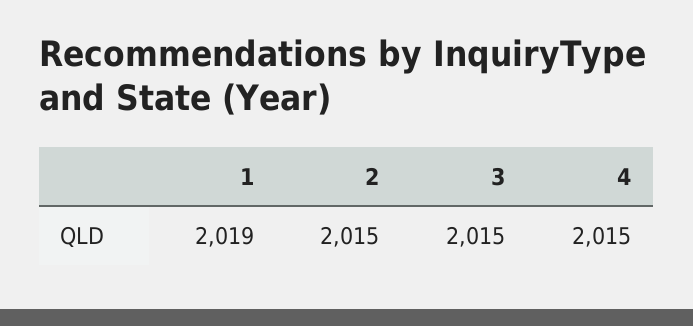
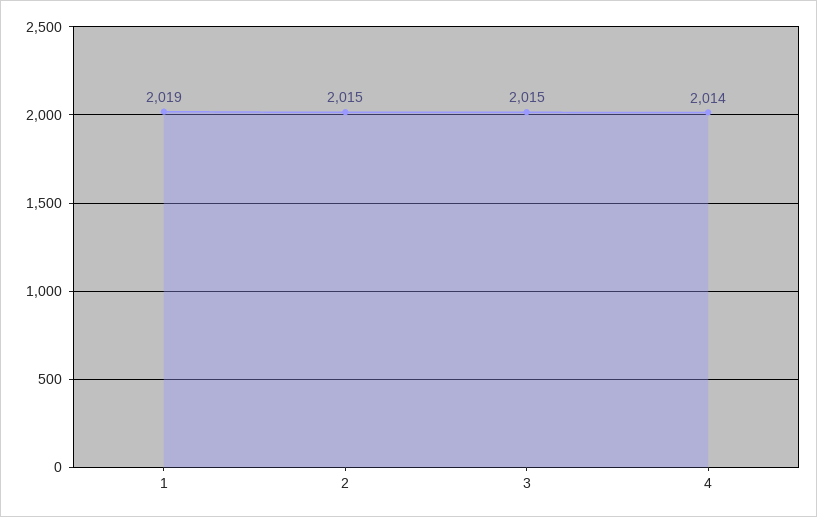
  {
    "1": 2019,
    "2": 2015,
    "3": 2015,
-   "4": 2015
+   "4": 2014
  }

